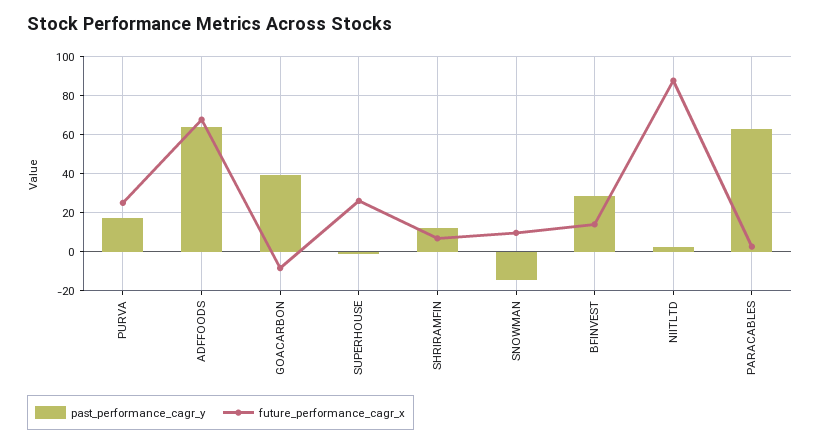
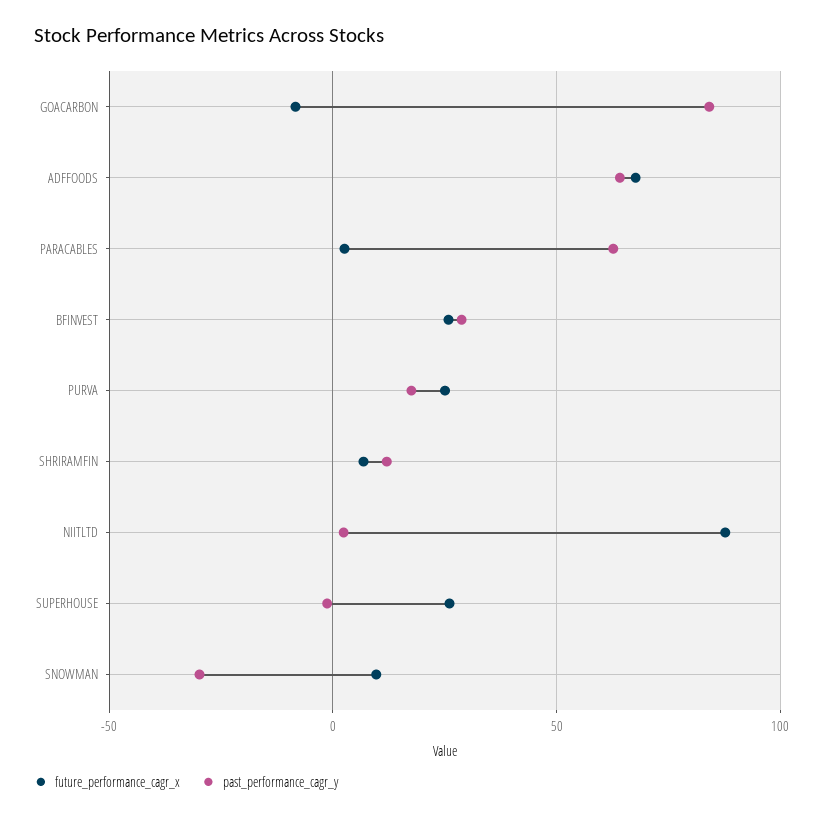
  {
    "past_performance_cagr_y": {
      "PURVA": 20,
      "ADFFOODS": 65,
-     "GOACARBON": 40,
+     "GOACARBON": 85,
      "SUPERHOUSE": 0,
      "SHRIRAMFIN": 10,
-     "SNOWMAN": -15,
+     "SNOWMAN": -30,
      "BFINVEST": 30,
      "NIITLTD": 0,
      "PARACABLES": 65
    },
    "future_performance_cagr_x": {
      "PURVA": 25,
      "ADFFOODS": 70,
      "GOACARBON": -10,
      "SUPERHOUSE": 25,
      "SHRIRAMFIN": 5,
      "SNOWMAN": 10,
-     "BFINVEST": 15,
+     "BFINVEST": 25,
      "NIITLTD": 90,
      "PARACABLES": 5
    }
  }

